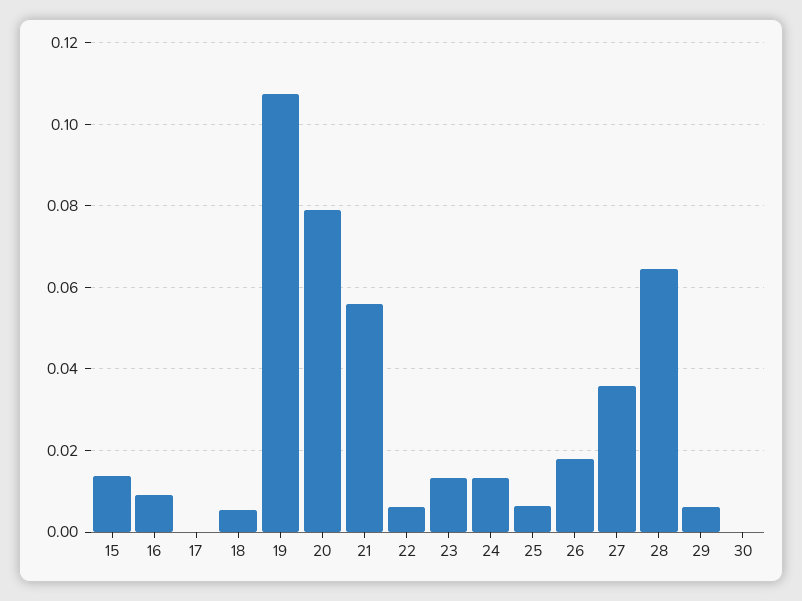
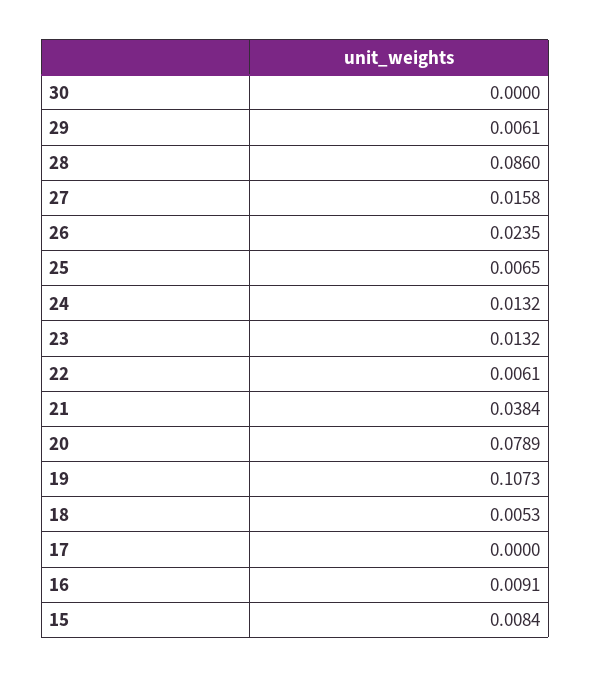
  {
-   "15": 0.014,
+   "15": 0.0084,
    "16": 0.0091,
    "17": 0,
    "18": 0.0053,
    "19": 0.1073,
    "20": 0.0789,
-   "21": 0.056,
+   "21": 0.0384,
    "22": 0.0061,
    "23": 0.0132,
    "24": 0.0132,
    "25": 0.0065,
-   "26": 0.018,
+   "26": 0.0235,
-   "27": 0.036,
+   "27": 0.0158,
-   "28": 0.064,
+   "28": 0.086,
    "29": 0.0061,
    "30": 0
  }

